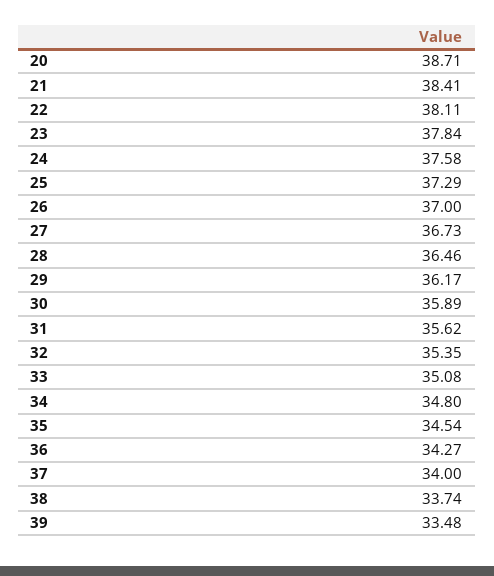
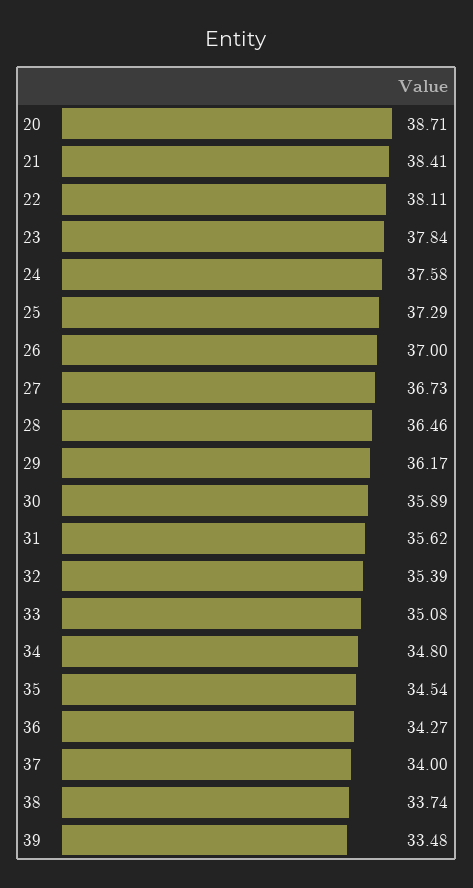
  {
    "20": 38.71,
    "21": 38.41,
    "22": 38.11,
    "23": 37.84,
    "24": 37.58,
    "25": 37.29,
    "26": 37,
    "27": 36.73,
    "28": 36.46,
    "29": 36.17,
    "30": 35.89,
    "31": 35.62,
-   "32": 35.35,
+   "32": 35.39,
    "33": 35.08,
    "34": 34.8,
    "35": 34.54,
    "36": 34.27,
    "37": 34,
    "38": 33.74,
    "39": 33.48
  }

